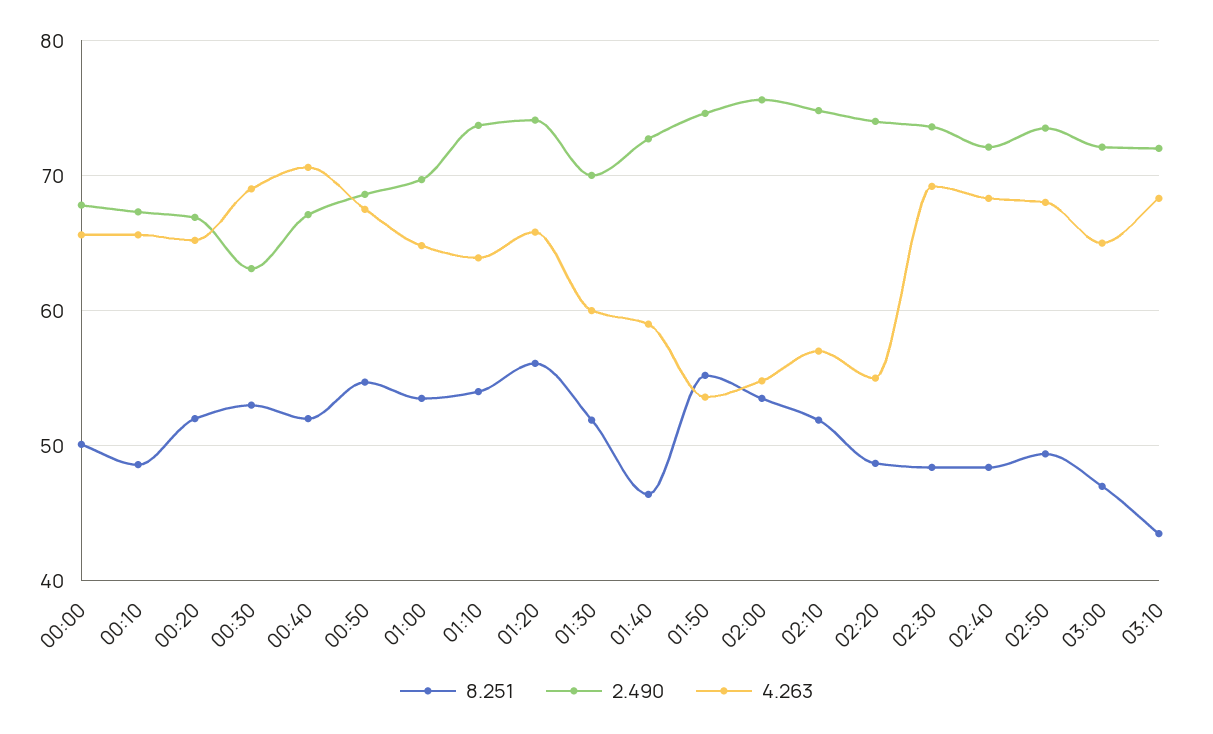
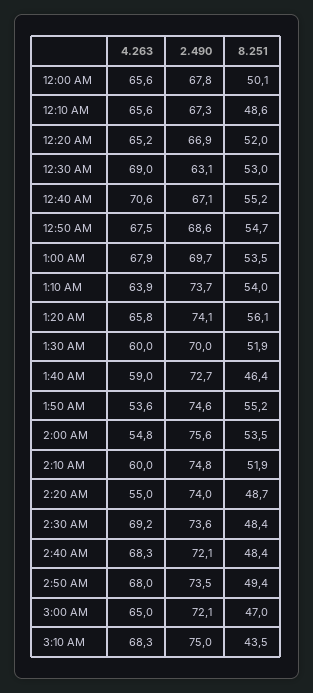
  {
    "8.251": {
      "00:00": 50.1,
      "00:10": 48.6,
      "00:20": 52,
      "00:30": 53,
-     "00:40": 52,
+     "00:40": 55.2,
      "00:50": 54.7,
      "01:00": 53.5,
      "01:10": 54,
      "01:20": 56.1,
      "01:30": 51.9,
      "01:40": 46.4,
      "01:50": 55.2,
      "02:00": 53.5,
      "02:10": 51.9,
      "02:20": 48.7,
      "02:30": 48.4,
      "02:40": 48.4,
      "02:50": 49.4,
      "03:00": 47,
      "03:10": 43.5
    },
    "2.490": {
      "00:00": 67.8,
      "00:10": 67.3,
      "00:20": 66.9,
      "00:30": 63.1,
      "00:40": 67.1,
      "00:50": 68.6,
      "01:00": 69.7,
      "01:10": 73.7,
      "01:20": 74.1,
      "01:30": 70,
      "01:40": 72.7,
      "01:50": 74.6,
      "02:00": 75.6,
      "02:10": 74.8,
      "02:20": 74,
      "02:30": 73.6,
      "02:40": 72.1,
      "02:50": 73.5,
      "03:00": 72.1,
-     "03:10": 72
+     "03:10": 75
    },
    "4.263": {
      "00:00": 65.6,
      "00:10": 65.6,
      "00:20": 65.2,
      "00:30": 69,
      "00:40": 70.6,
      "00:50": 67.5,
-     "01:00": 65,
+     "01:00": 67.9,
      "01:10": 63.9,
      "01:20": 65.8,
      "01:30": 60,
      "01:40": 59,
      "01:50": 53.6,
      "02:00": 54.8,
-     "02:10": 57,
+     "02:10": 60,
      "02:20": 55,
      "02:30": 69.2,
      "02:40": 68.3,
      "02:50": 68,
      "03:00": 65,
      "03:10": 68.3
    }
  }

